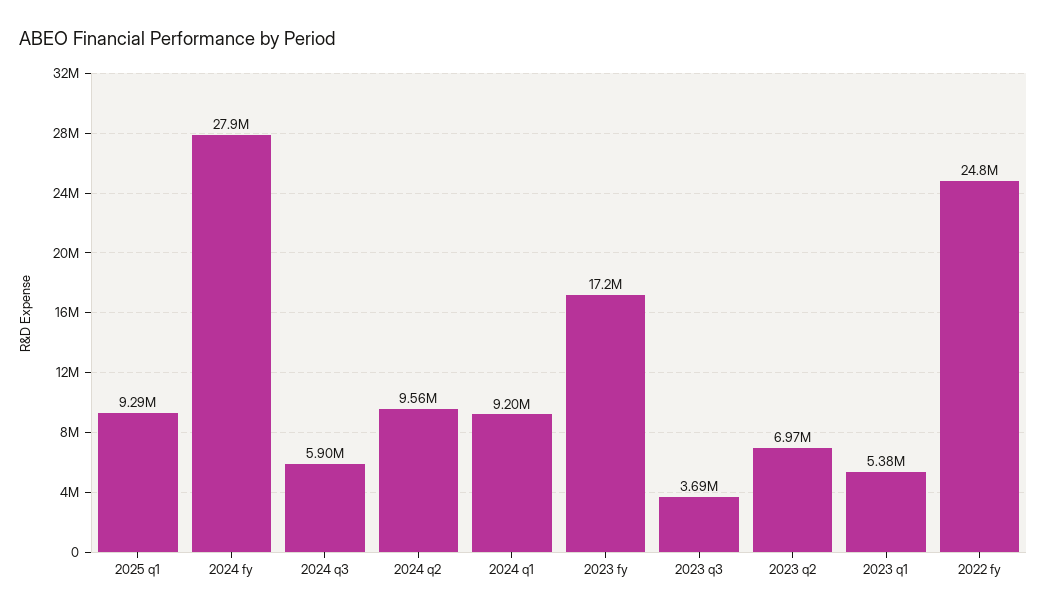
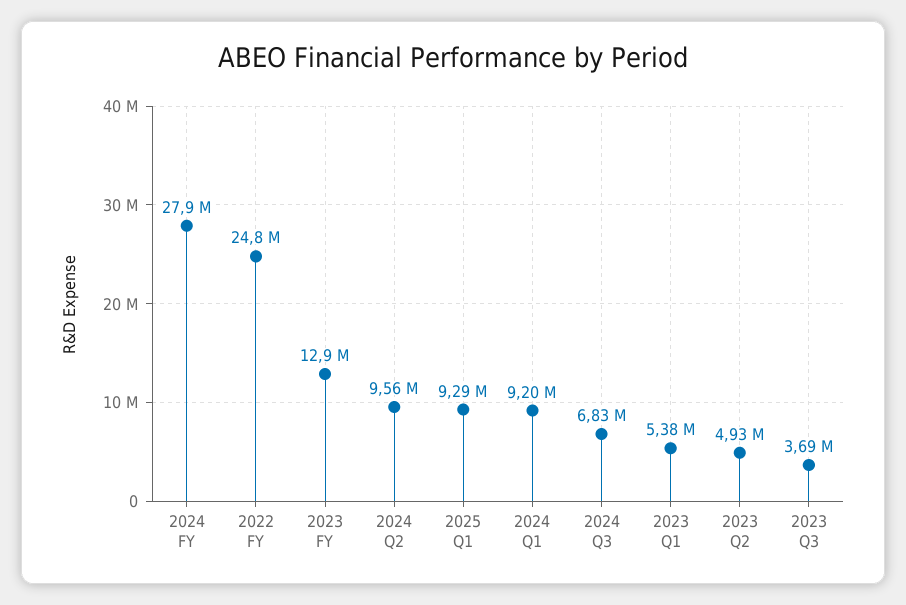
  {
    "2025 q1": 9290000,
    "2024 fy": 27900000,
-   "2024 q3": 5900000,
+   "2024 q3": 6830000,
    "2024 q2": 9560000,
    "2024 q1": 9200000,
-   "2023 fy": 17200000,
+   "2023 fy": 12900000,
    "2023 q3": 3690000,
-   "2023 q2": 6970000,
+   "2023 q2": 4930000,
    "2023 q1": 5380000,
    "2022 fy": 24800000
  }

